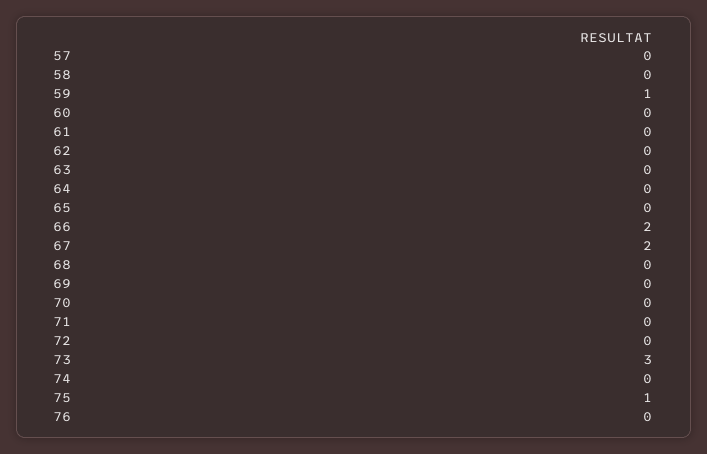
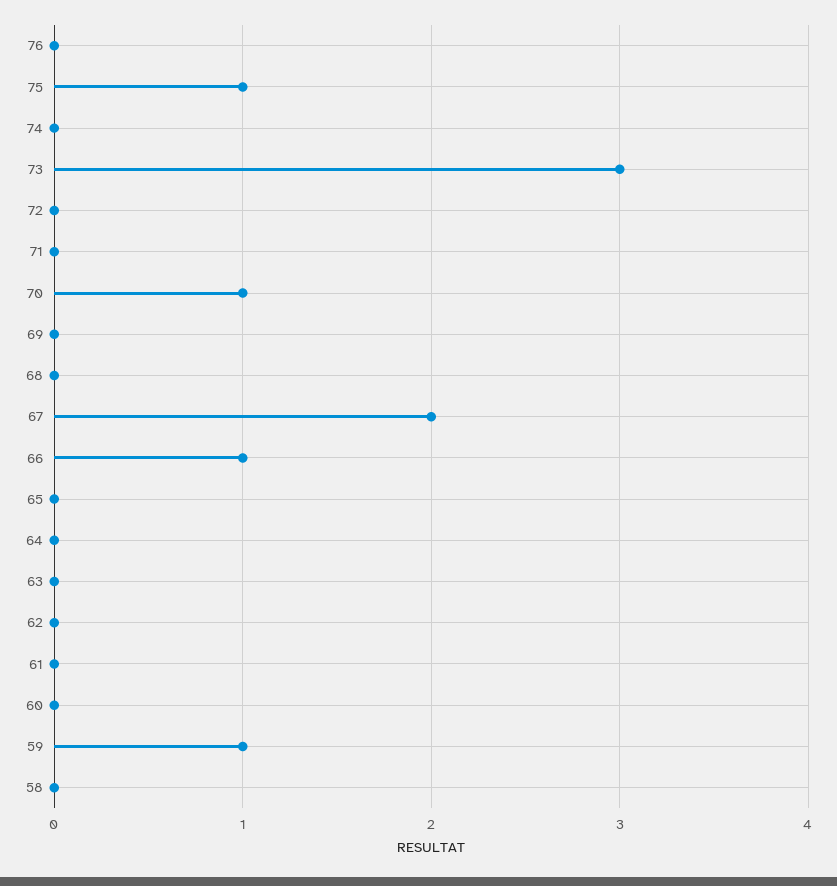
  {
-   "57": 0,
    "58": 0,
    "59": 1,
    "60": 0,
    "61": 0,
    "62": 0,
    "63": 0,
    "64": 0,
    "65": 0,
-   "66": 2,
+   "66": 1,
    "67": 2,
    "68": 0,
    "69": 0,
-   "70": 0,
+   "70": 1,
    "71": 0,
    "72": 0,
    "73": 3,
    "74": 0,
    "75": 1,
    "76": 0
  }

